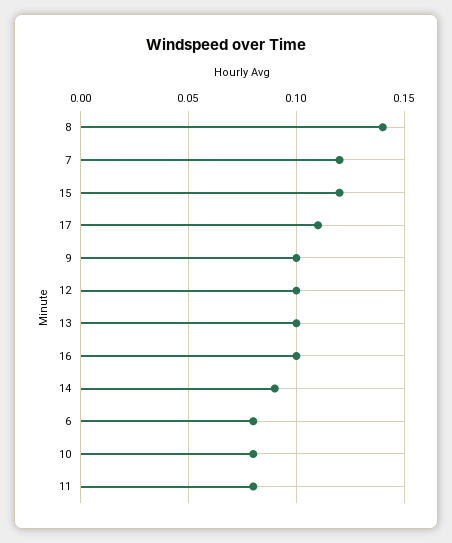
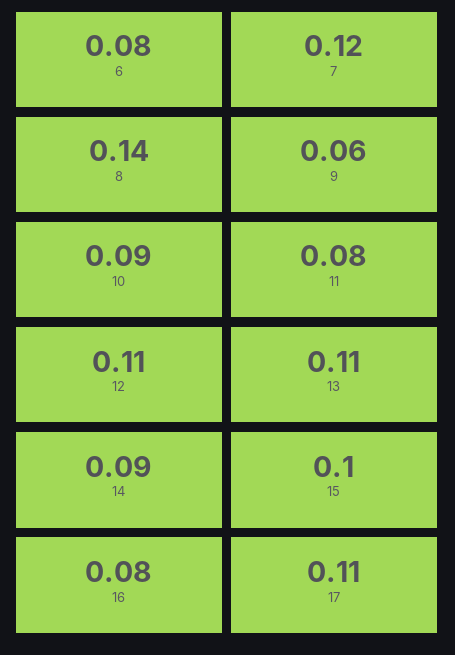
  {
    "8": 0.14,
    "7": 0.12,
-   "15": 0.12,
+   "15": 0.1,
    "17": 0.11,
-   "9": 0.1,
+   "9": 0.06,
-   "12": 0.1,
+   "12": 0.11,
-   "13": 0.1,
+   "13": 0.11,
-   "16": 0.1,
+   "16": 0.08,
    "14": 0.09,
    "6": 0.08,
-   "10": 0.08,
+   "10": 0.09,
    "11": 0.08
  }

